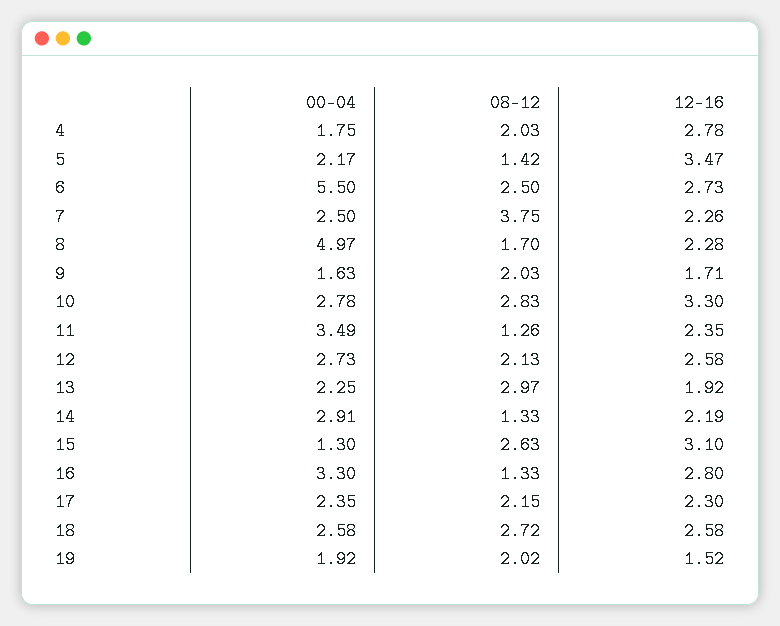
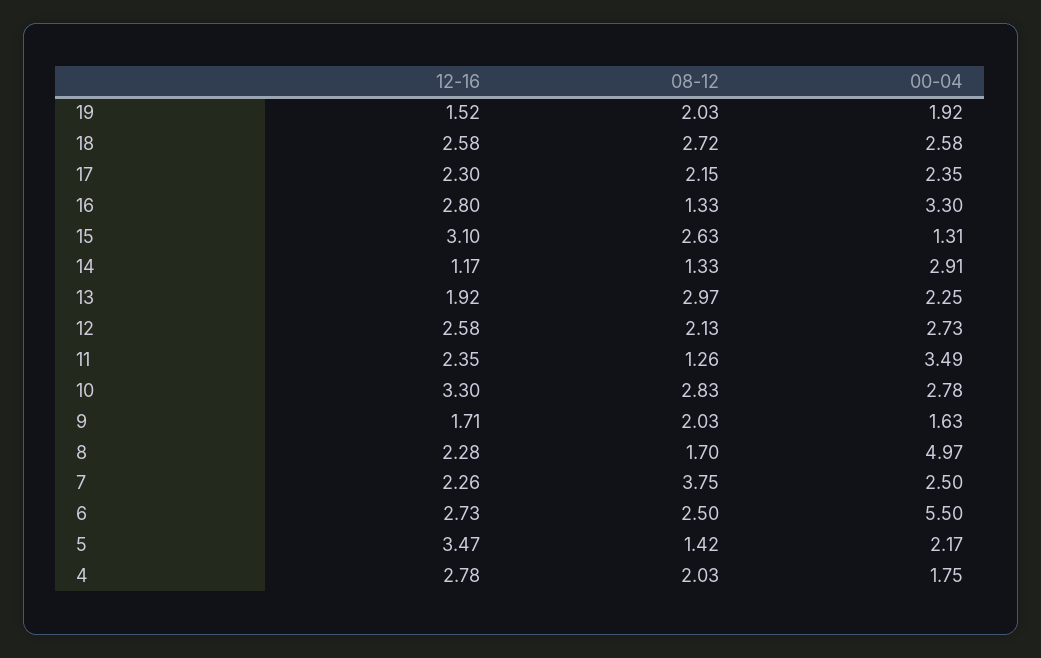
  {
    "00-04": {
      "4": 1.75,
      "5": 2.17,
      "6": 5.5,
      "7": 2.5,
      "8": 4.97,
      "9": 1.63,
      "10": 2.78,
      "11": 3.49,
      "12": 2.73,
      "13": 2.25,
      "14": 2.91,
-     "15": 1.3,
+     "15": 1.31,
      "16": 3.3,
      "17": 2.35,
      "18": 2.58,
      "19": 1.92
    },
    "08-12": {
      "4": 2.03,
      "5": 1.42,
      "6": 2.5,
      "7": 3.75,
      "8": 1.7,
      "9": 2.03,
      "10": 2.83,
      "11": 1.26,
      "12": 2.13,
      "13": 2.97,
      "14": 1.33,
      "15": 2.63,
      "16": 1.33,
      "17": 2.15,
      "18": 2.72,
-     "19": 2.02
+     "19": 2.03
    },
    "12-16": {
      "4": 2.78,
      "5": 3.47,
      "6": 2.73,
      "7": 2.26,
      "8": 2.28,
      "9": 1.71,
      "10": 3.3,
      "11": 2.35,
      "12": 2.58,
      "13": 1.92,
-     "14": 2.19,
+     "14": 1.17,
      "15": 3.1,
      "16": 2.8,
      "17": 2.3,
      "18": 2.58,
      "19": 1.52
    }
  }

